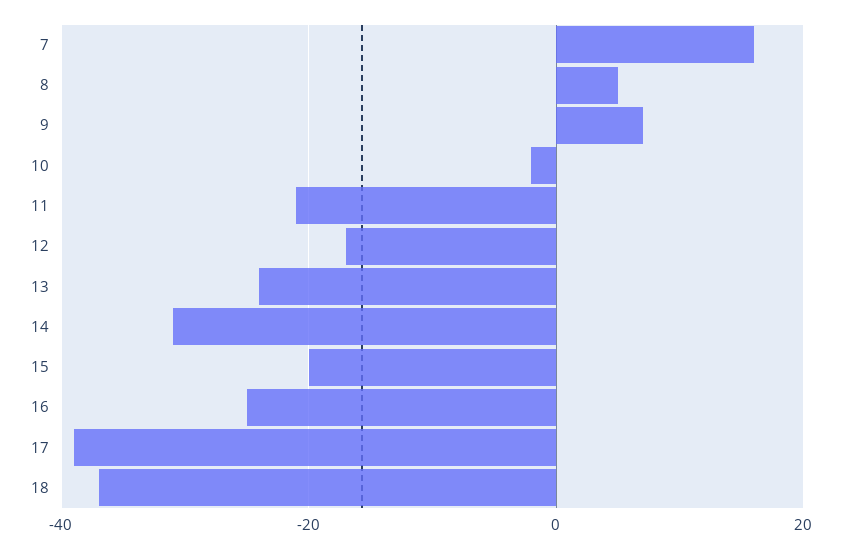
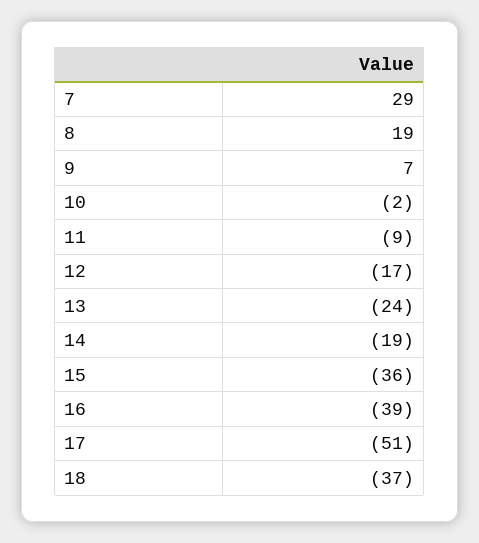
  {
-   "7": 15,
+   "7": 29,
-   "8": 5,
+   "8": 19,
    "9": 7,
    "10": -2,
-   "11": -20,
+   "11": -9,
    "12": -17,
    "13": -24,
-   "14": -30,
+   "14": -19,
-   "15": -20,
+   "15": -36,
-   "16": -25,
+   "16": -39,
-   "17": -40,
+   "17": -51,
    "18": -37
  }

